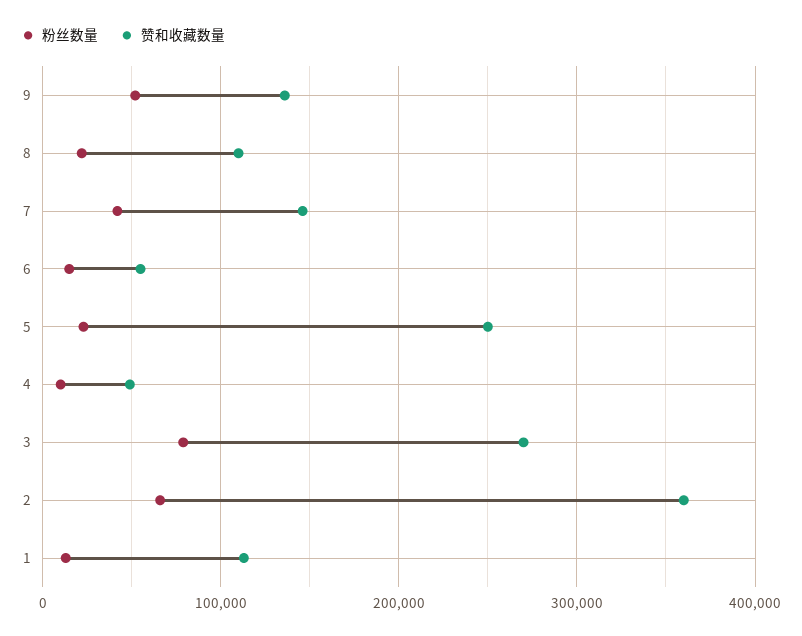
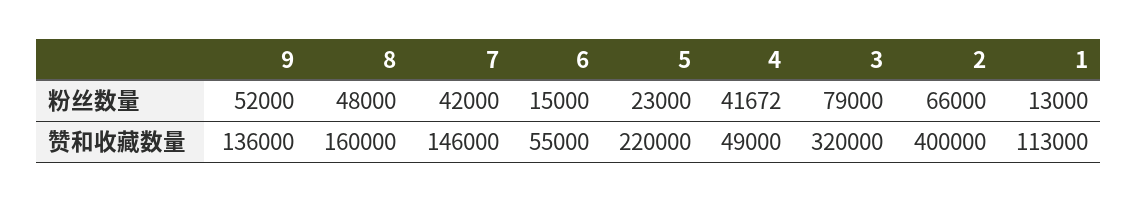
  {
    "粉丝数量": {
      "9": 52000,
-     "8": 20000,
+     "8": 48000,
      "7": 42000,
      "6": 15000,
      "5": 23000,
-     "4": 10000,
+     "4": 41672,
      "3": 79000,
      "2": 66000,
      "1": 13000
    },
    "赞和收藏数量": {
      "9": 136000,
-     "8": 110000,
+     "8": 160000,
      "7": 146000,
      "6": 55000,
-     "5": 250000,
+     "5": 220000,
      "4": 49000,
-     "3": 270000,
+     "3": 320000,
-     "2": 360000,
+     "2": 400000,
      "1": 113000
    }
  }

